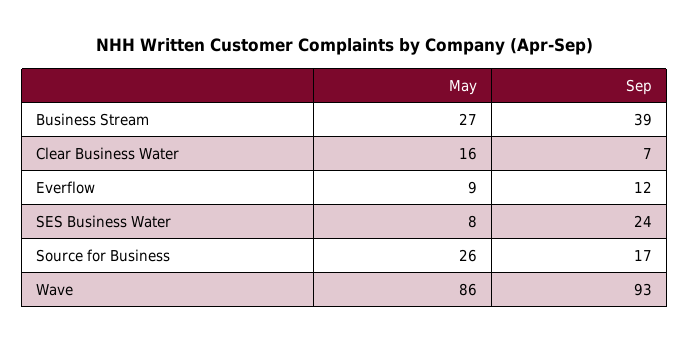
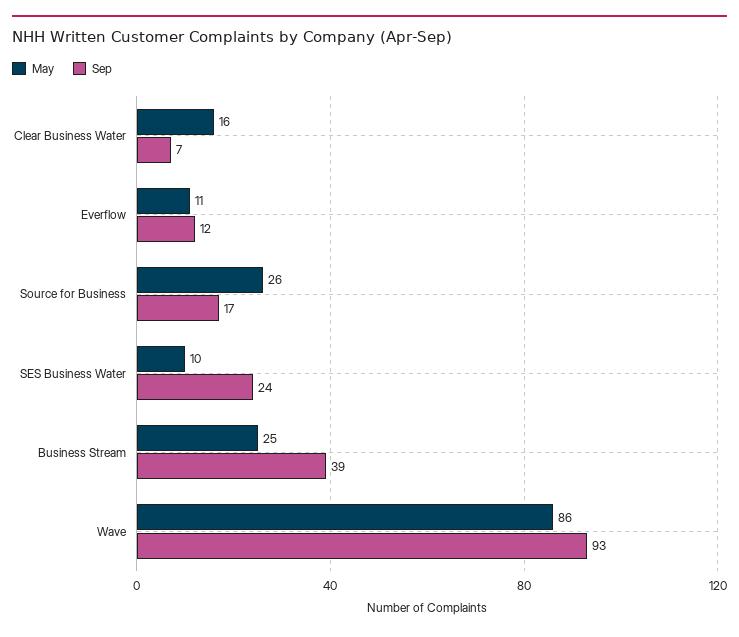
  {
    "May": {
-     "Business Stream": 27,
+     "Business Stream": 25,
      "Clear Business Water": 16,
-     "Everflow": 9,
+     "Everflow": 11,
-     "SES Business Water": 8,
+     "SES Business Water": 10,
      "Source for Business": 26,
      "Wave": 86
    },
    "Sep": {
      "Business Stream": 39,
      "Clear Business Water": 7,
      "Everflow": 12,
      "SES Business Water": 24,
      "Source for Business": 17,
      "Wave": 93
    }
  }

